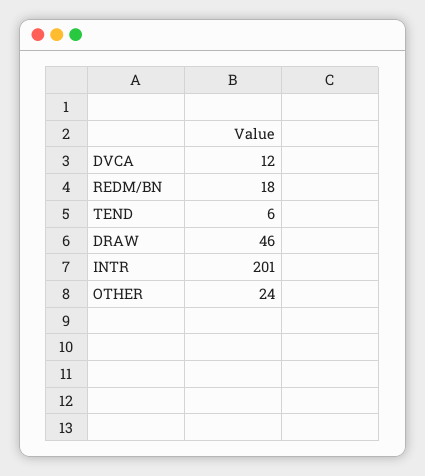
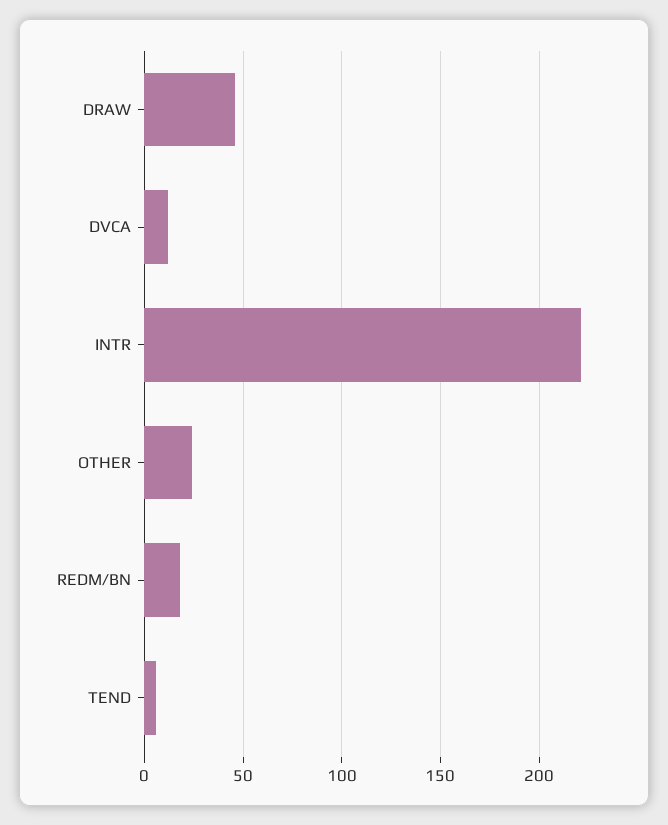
  {
    "DVCA": 12,
    "REDM/BN": 18,
    "TEND": 6,
    "DRAW": 46,
-   "INTR": 201,
+   "INTR": 220,
    "OTHER": 24
  }

